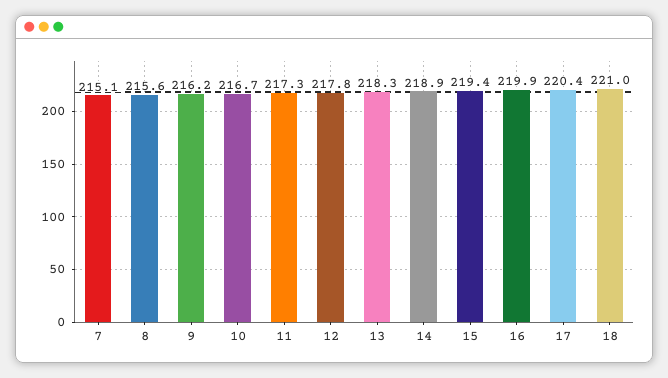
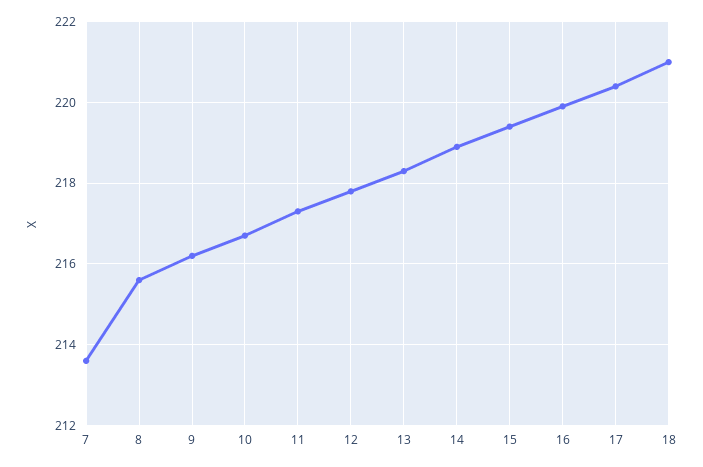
  {
-   "7": 215.1,
+   "7": 213.5,
    "8": 215.6,
    "9": 216.2,
    "10": 216.7,
    "11": 217.3,
    "12": 217.8,
    "13": 218.3,
    "14": 218.9,
    "15": 219.4,
    "16": 219.9,
    "17": 220.4,
    "18": 221
  }

